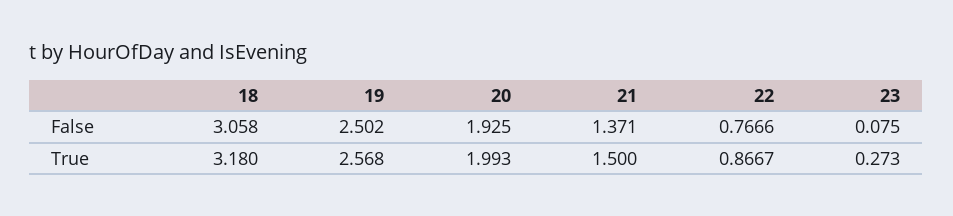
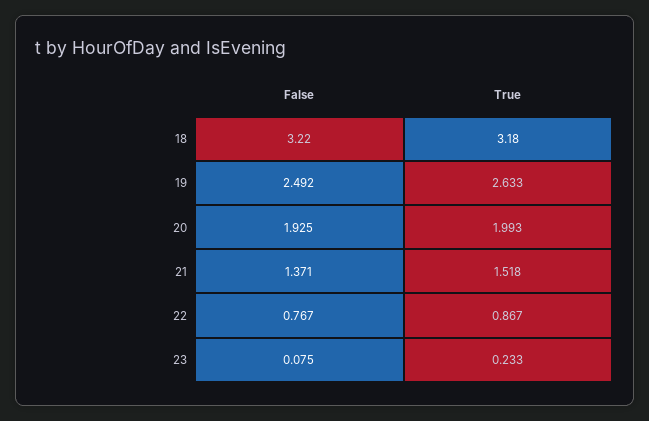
  {
    "18": {
-     "False": 3.058,
+     "False": 3.22,
      "True": 3.18
    },
    "19": {
-     "False": 2.502,
+     "False": 2.492,
-     "True": 2.568
+     "True": 2.633
    },
    "20": {
      "False": 1.925,
      "True": 1.993
    },
    "21": {
      "False": 1.371,
-     "True": 1.5
+     "True": 1.518
    },
    "22": {
      "False": 0.7666,
      "True": 0.8667
    },
    "23": {
      "False": 0.075,
-     "True": 0.273
+     "True": 0.233
    }
  }

